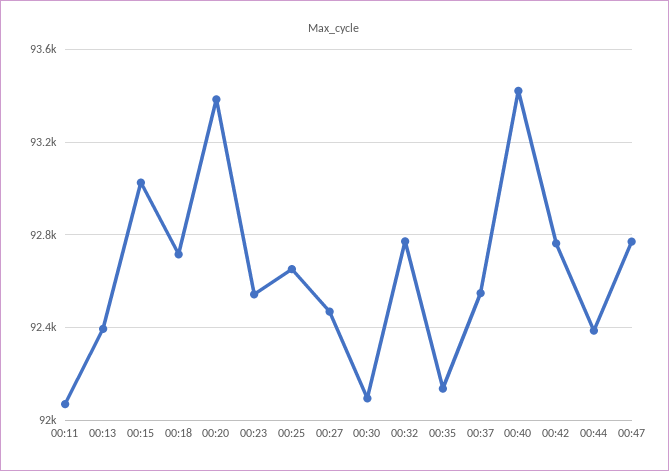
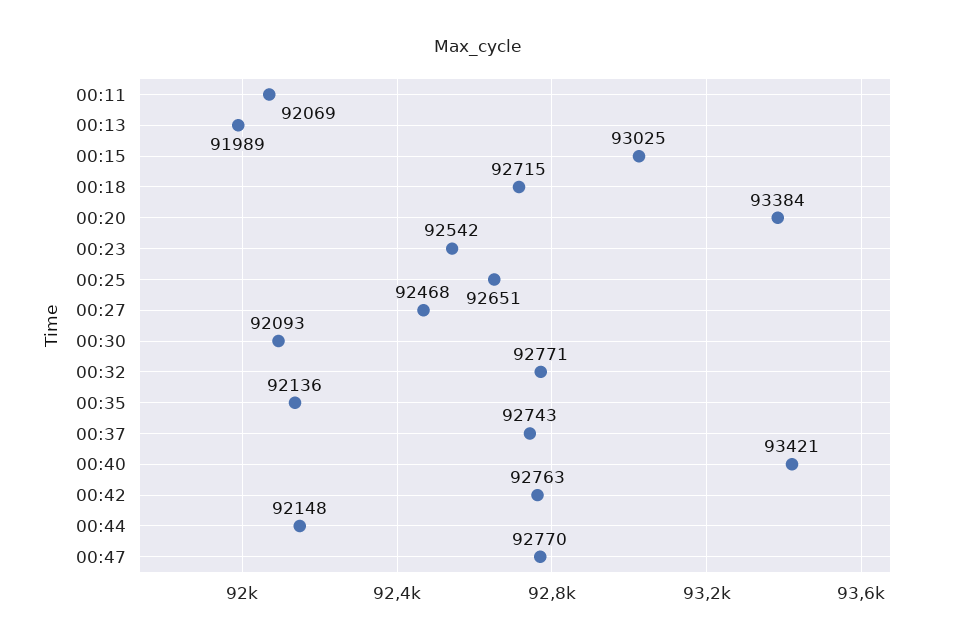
  {
    "00:11": 92069,
-   "00:13": 92400,
+   "00:13": 91989,
    "00:15": 93025,
    "00:18": 92715,
    "00:20": 93384,
    "00:23": 92542,
    "00:25": 92651,
    "00:27": 92468,
    "00:30": 92093,
    "00:32": 92771,
    "00:35": 92136,
-   "00:37": 92550,
+   "00:37": 92743,
    "00:40": 93421,
    "00:42": 92763,
-   "00:44": 92400,
+   "00:44": 92148,
    "00:47": 92770
  }

